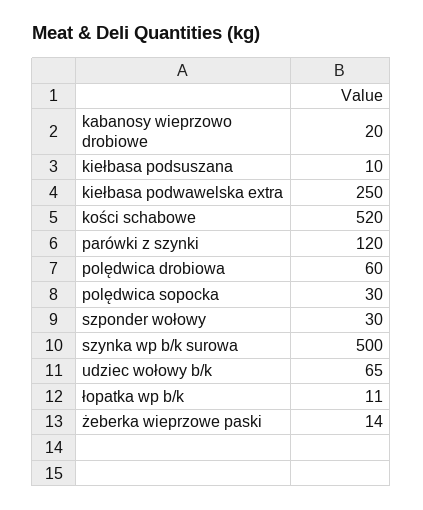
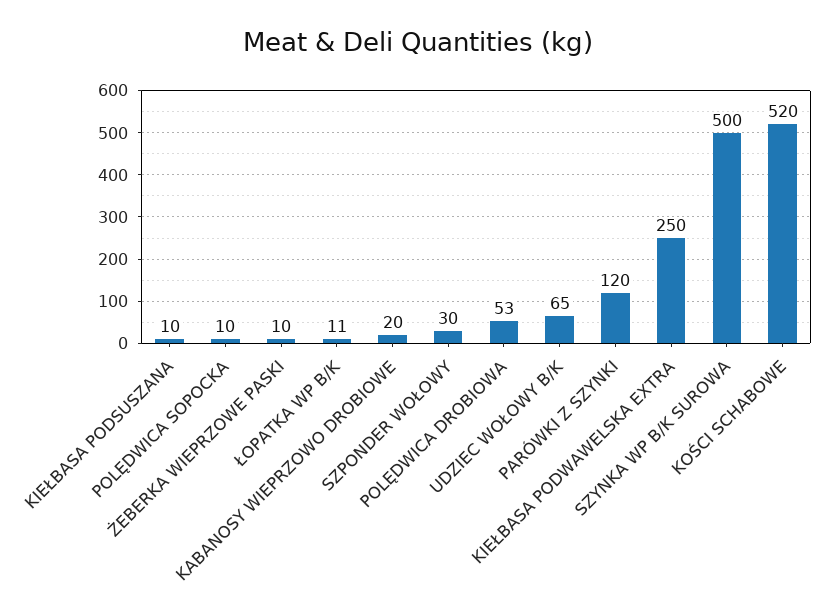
  {
    "kabanosy wieprzowo drobiowe": 20,
    "kiełbasa podsuszana": 10,
    "kiełbasa podwawelska extra": 250,
    "kości schabowe": 520,
    "parówki z szynki": 120,
-   "polędwica drobiowa": 60,
+   "polędwica drobiowa": 53,
-   "polędwica sopocka": 30,
+   "polędwica sopocka": 10,
    "szponder wołowy": 30,
    "szynka wp b/k surowa": 500,
    "udziec wołowy b/k": 65,
    "łopatka wp b/k": 11,
-   "żeberka wieprzowe paski": 14
+   "żeberka wieprzowe paski": 10
  }

